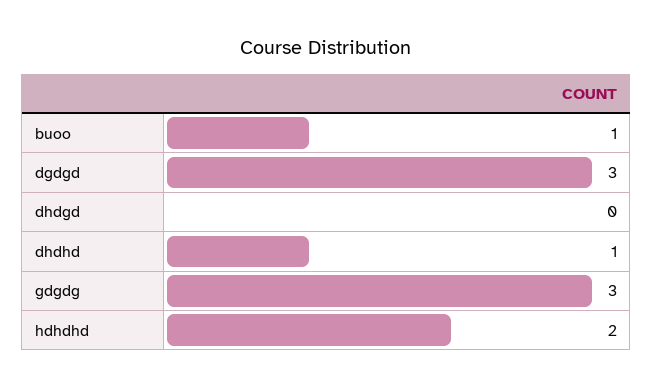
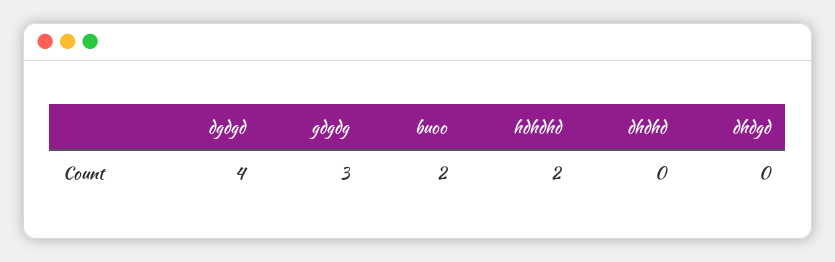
  {
-   "buoo": 1,
+   "buoo": 2,
-   "dgdgd": 3,
+   "dgdgd": 4,
    "dhdgd": 0,
-   "dhdhd": 1,
+   "dhdhd": 0,
    "gdgdg": 3,
    "hdhdhd": 2
  }

